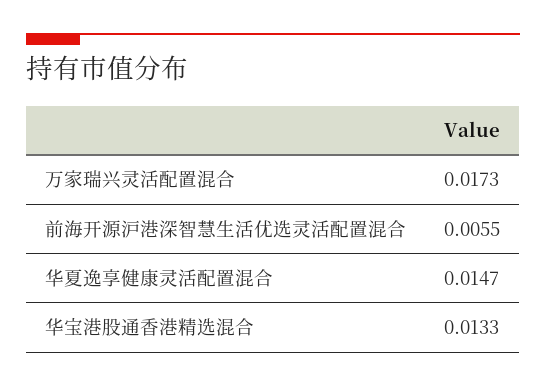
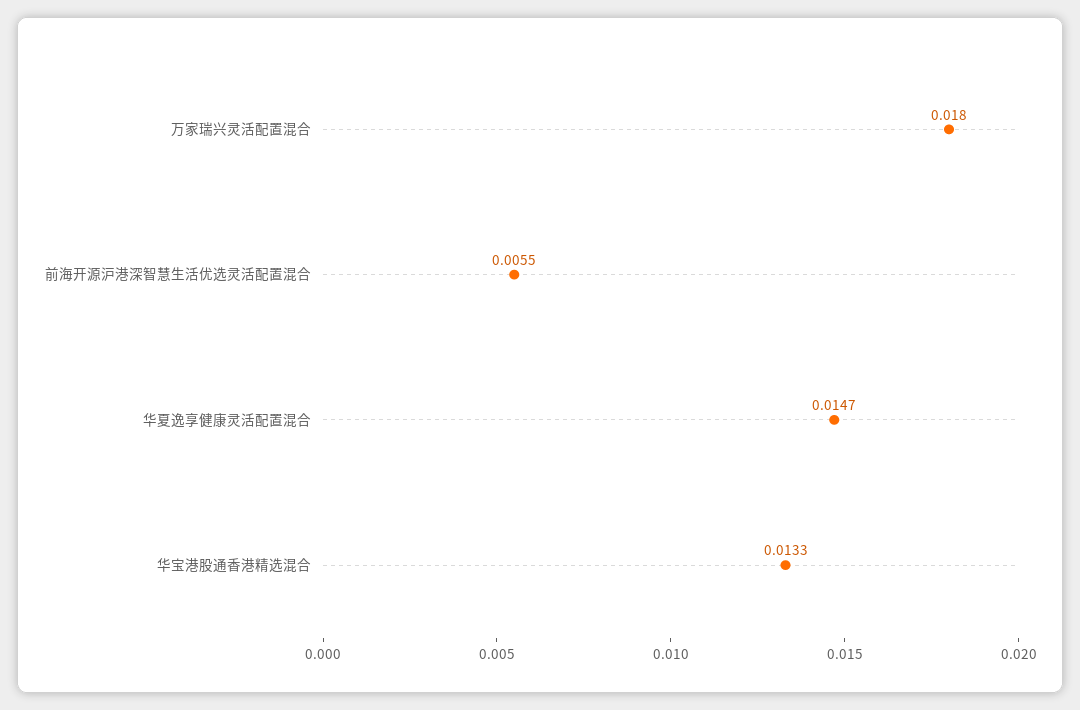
  {
-   "万家瑞兴灵活配置混合": 0.0173,
+   "万家瑞兴灵活配置混合": 0.018,
    "前海开源沪港深智慧生活优选灵活配置混合": 0.0055,
    "华夏逸享健康灵活配置混合": 0.0147,
    "华宝港股通香港精选混合": 0.0133
  }

